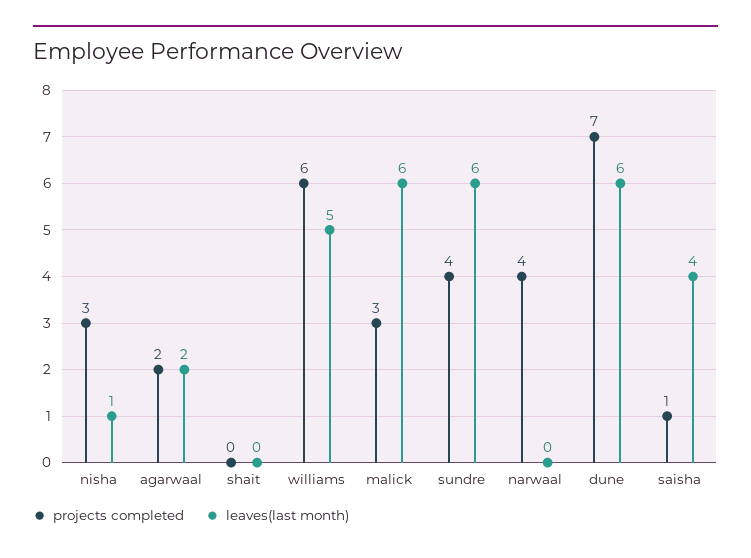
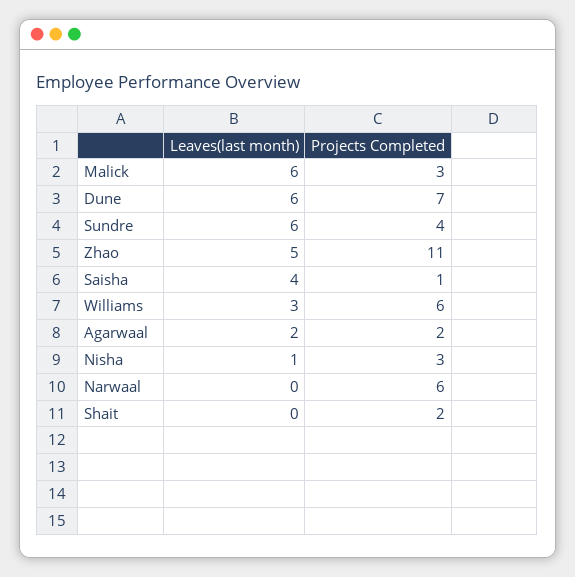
  {
    "projects completed": {
      "nisha": 3,
      "agarwaal": 2,
-     "shait": 0,
+     "shait": 2,
      "williams": 6,
      "malick": 3,
      "sundre": 4,
-     "narwaal": 4,
+     "narwaal": 6,
      "dune": 7,
-     "saisha": 1
+     "saisha": 1,
+     "Zhao": 11
    },
    "leaves(last month)": {
      "nisha": 1,
      "agarwaal": 2,
      "shait": 0,
-     "williams": 5,
+     "williams": 3,
      "malick": 6,
      "sundre": 6,
      "narwaal": 0,
      "dune": 6,
-     "saisha": 4
+     "saisha": 4,
+     "Zhao": 5
    }
  }

